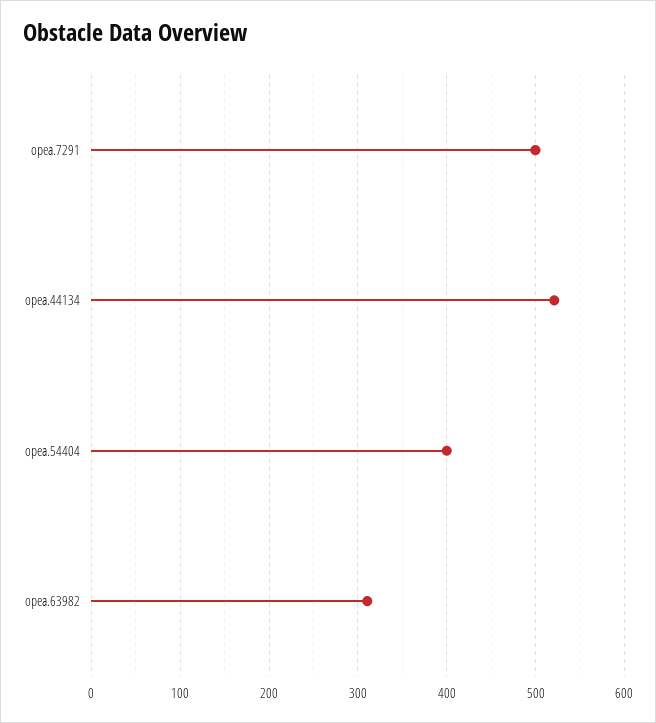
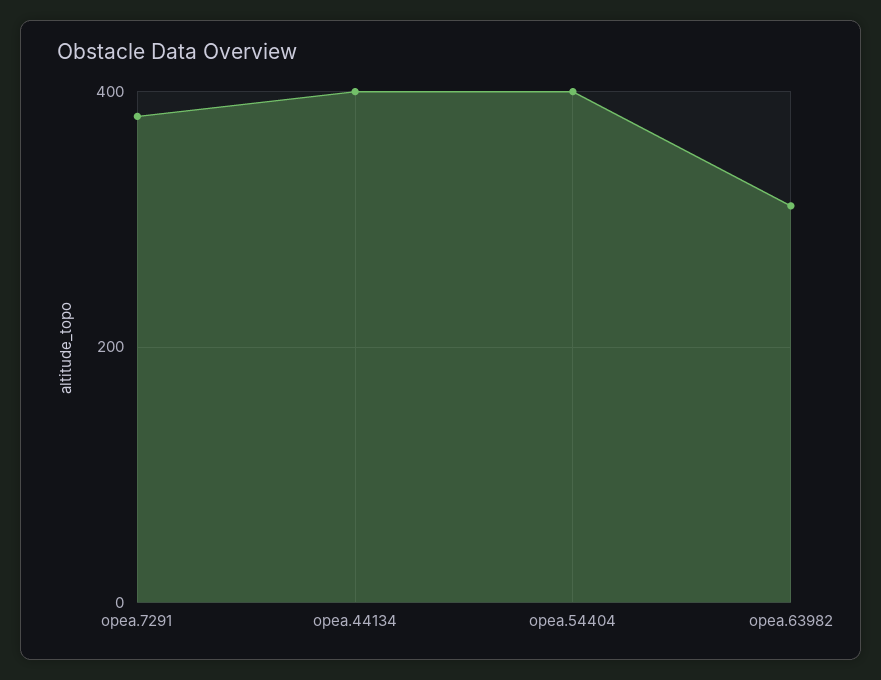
  {
-   "opea.7291": 500,
+   "opea.7291": 380,
-   "opea.44134": 520,
+   "opea.44134": 400,
    "opea.54404": 400,
    "opea.63982": 310
  }

